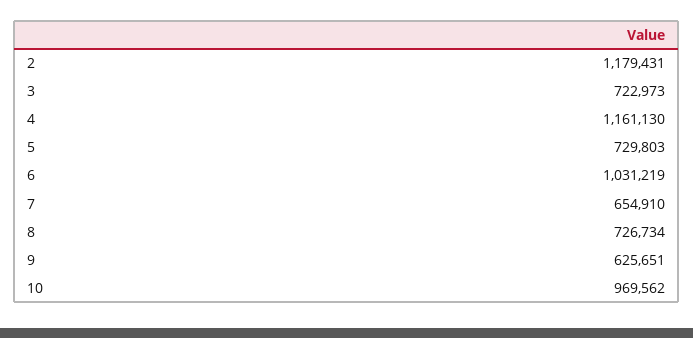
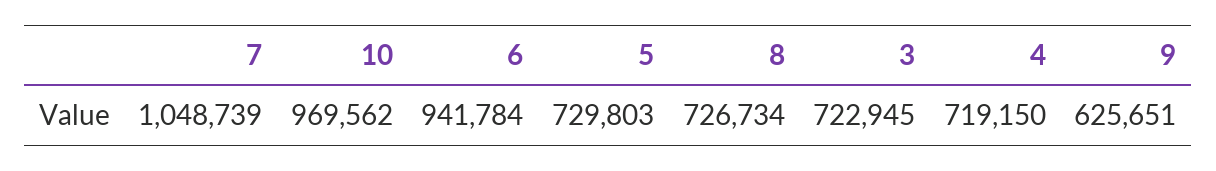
  {
-   "2": 1179431,
-   "3": 722973,
+   "3": 722945,
-   "4": 1161130,
+   "4": 719150,
    "5": 729803,
-   "6": 1031219,
+   "6": 941784,
-   "7": 654910,
+   "7": 1048739,
    "8": 726734,
    "9": 625651,
    "10": 969562
  }

